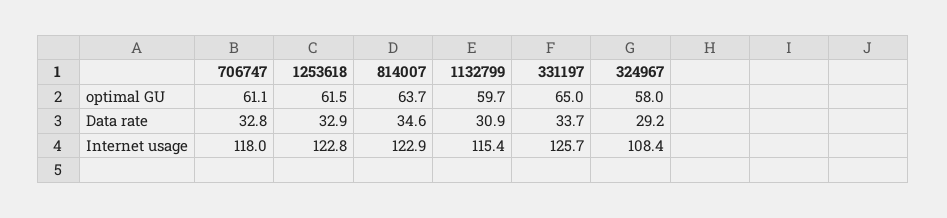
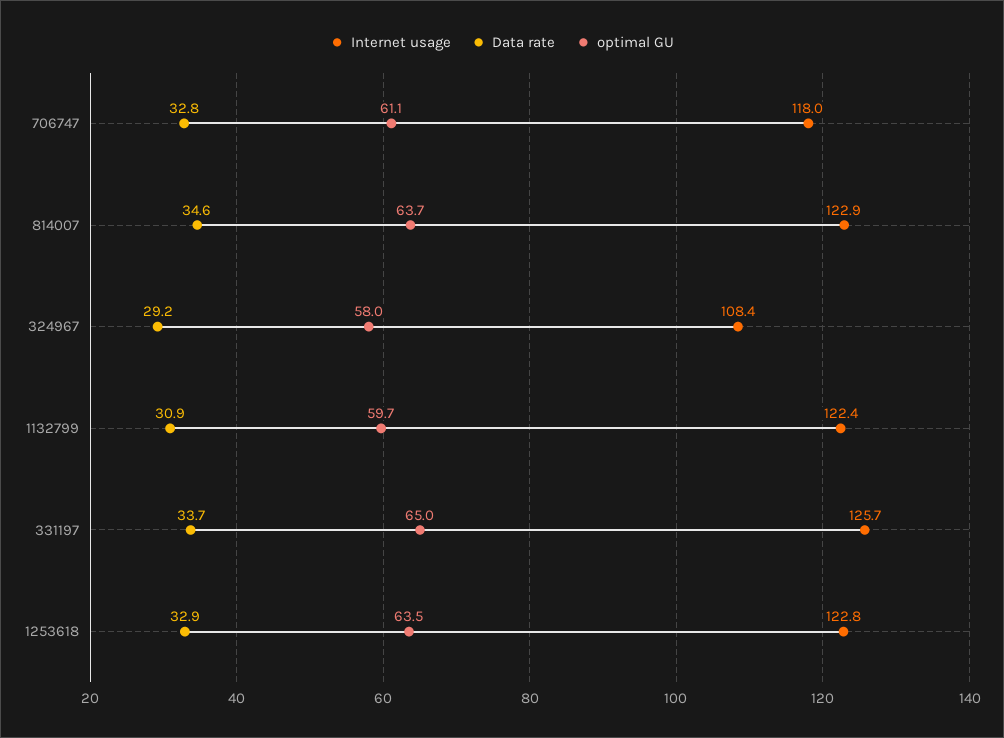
  {
    "optimal GU": {
      "706747": 61.1,
-     "1253618": 61.5,
+     "1253618": 63.5,
      "814007": 63.7,
      "1132799": 59.7,
      "331197": 65,
      "324967": 58
    },
    "Data rate": {
      "706747": 32.8,
      "1253618": 32.9,
      "814007": 34.6,
      "1132799": 30.9,
      "331197": 33.7,
      "324967": 29.2
    },
    "Internet usage": {
      "706747": 118,
      "1253618": 122.8,
      "814007": 122.9,
-     "1132799": 115.4,
+     "1132799": 122.4,
      "331197": 125.7,
      "324967": 108.4
    }
  }

